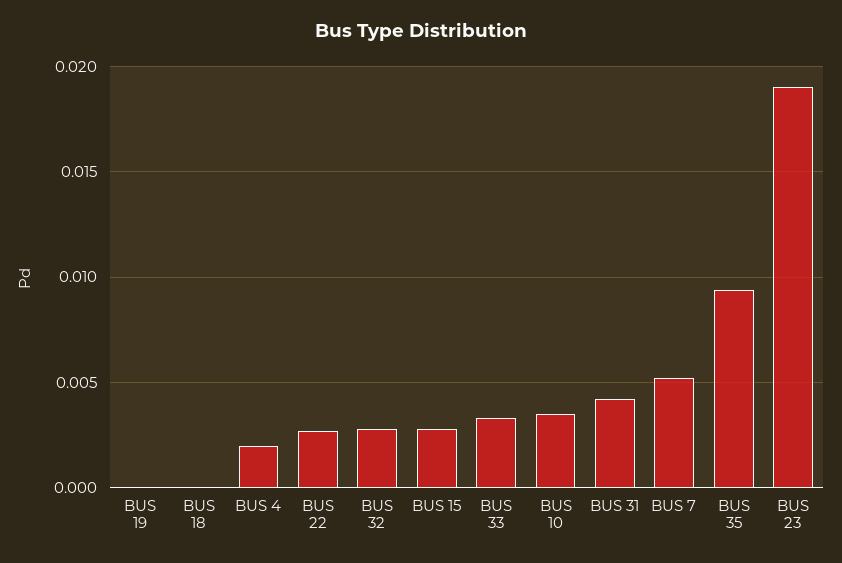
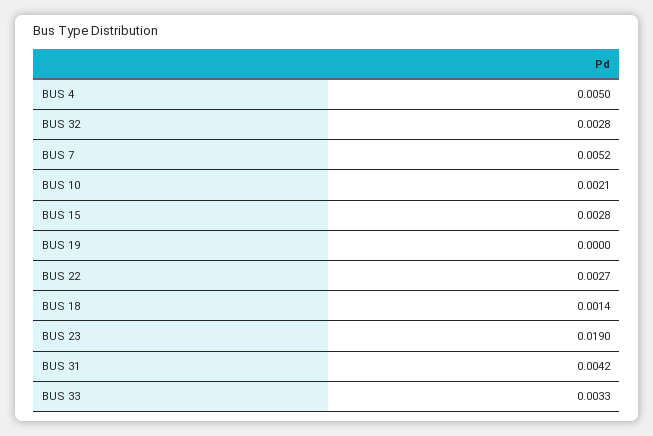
  {
    "BUS 19": 0,
-   "BUS 18": 0,
+   "BUS 18": 0.0014,
-   "BUS 4": 0.002,
+   "BUS 4": 0.005,
    "BUS 22": 0.0027,
    "BUS 32": 0.0028,
    "BUS 15": 0.0028,
    "BUS 33": 0.0033,
-   "BUS 10": 0.0035,
+   "BUS 10": 0.0021,
    "BUS 31": 0.0042,
    "BUS 7": 0.0052,
-   "BUS 35": 0.0095,
    "BUS 23": 0.019
  }

